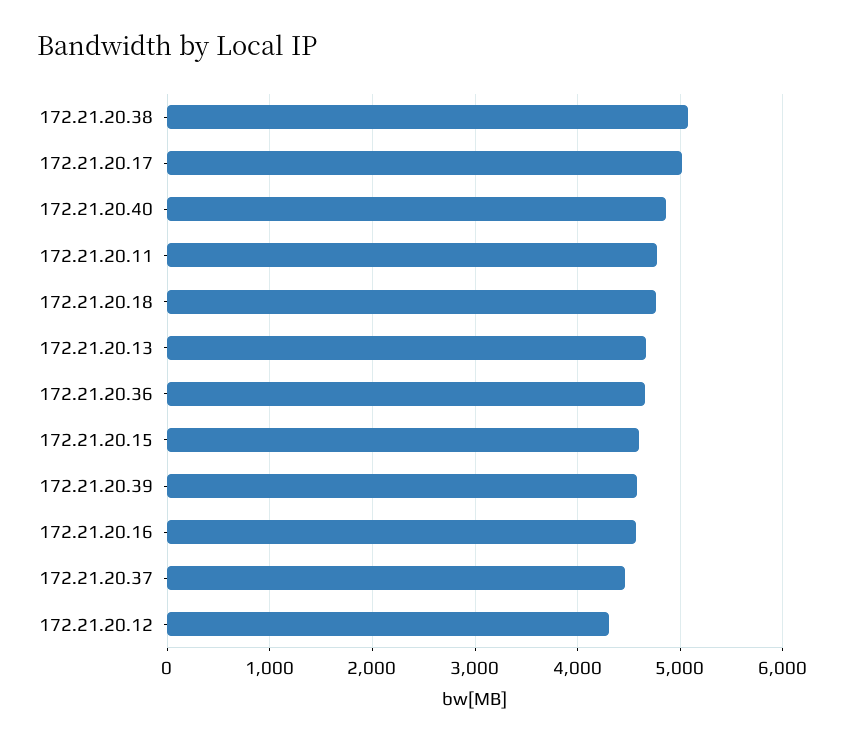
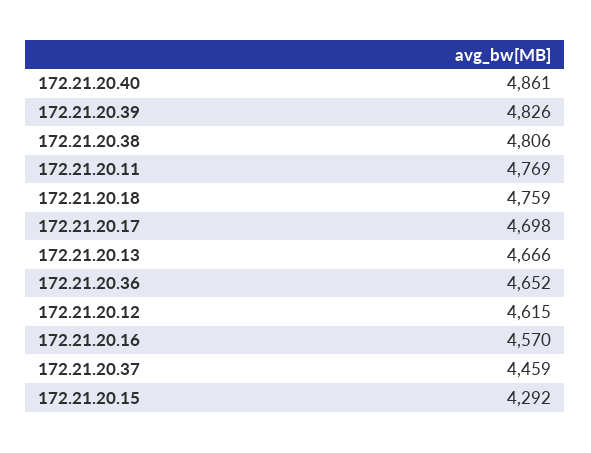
  {
-   "172.21.20.38": 5100,
+   "172.21.20.38": 4806,
-   "172.21.20.17": 5000,
+   "172.21.20.17": 4698,
    "172.21.20.40": 4861,
    "172.21.20.11": 4769,
    "172.21.20.18": 4759,
    "172.21.20.13": 4666,
    "172.21.20.36": 4652,
-   "172.21.20.15": 4600,
+   "172.21.20.15": 4292,
-   "172.21.20.39": 4600,
+   "172.21.20.39": 4826,
    "172.21.20.16": 4570,
    "172.21.20.37": 4459,
-   "172.21.20.12": 4300
+   "172.21.20.12": 4615
  }

